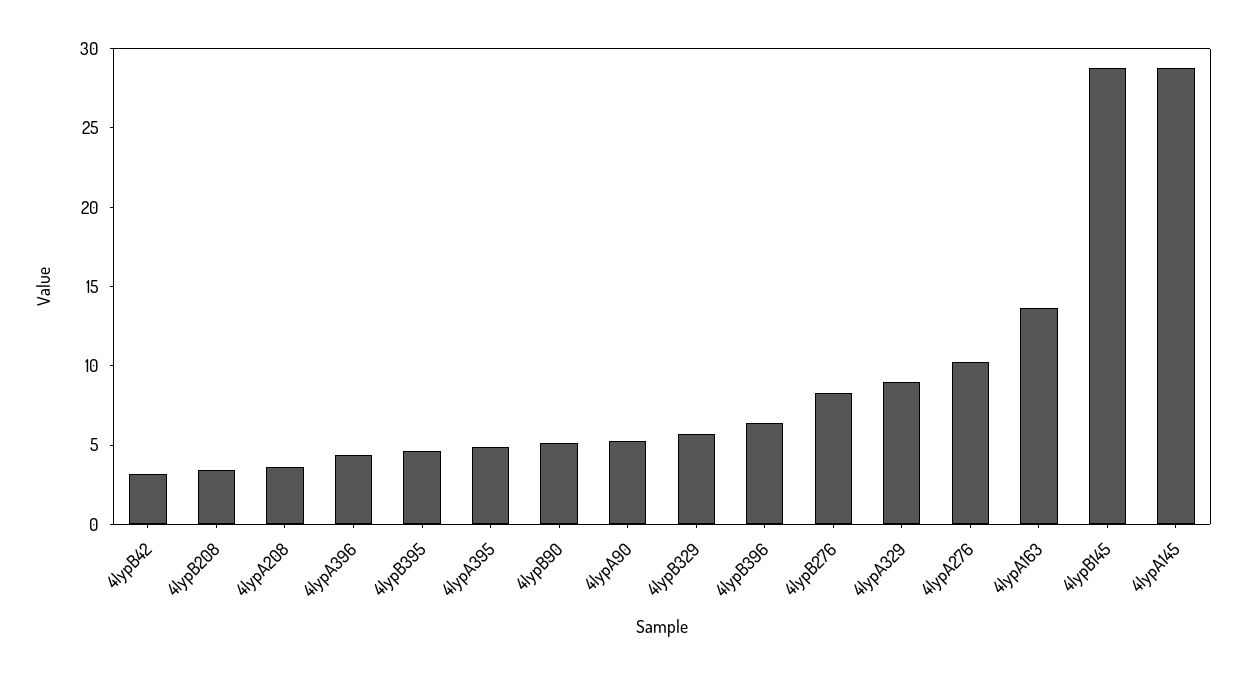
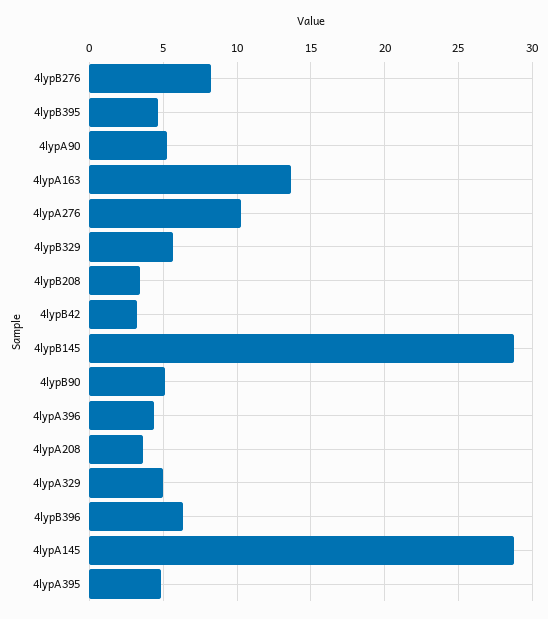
  {
    "4lypB42": 3,
    "4lypB208": 3.5,
    "4lypA208": 3.5,
    "4lypA396": 4.5,
    "4lypB395": 4.5,
    "4lypA395": 5,
    "4lypB90": 5,
    "4lypA90": 5.5,
    "4lypB329": 5.5,
    "4lypB396": 6.5,
    "4lypB276": 8.5,
-   "4lypA329": 9,
+   "4lypA329": 5,
    "4lypA276": 10,
    "4lypA163": 13.5,
    "4lypB145": 29,
    "4lypA145": 29
  }

